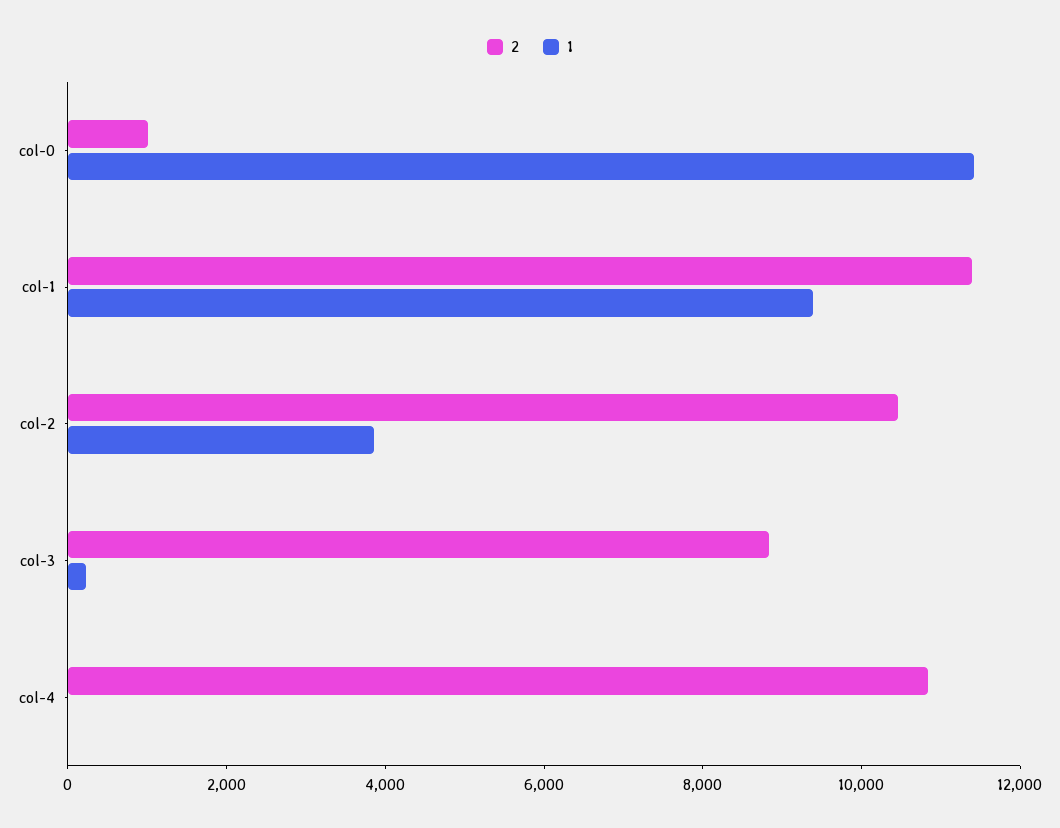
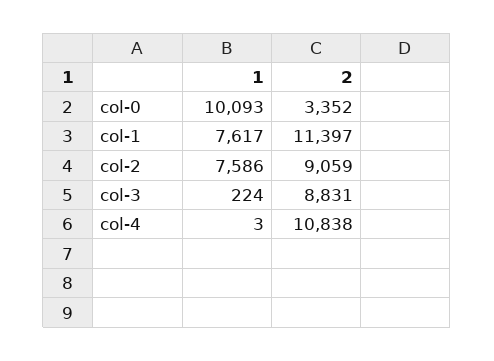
  {
    "2": {
-     "col-0": 1000,
+     "col-0": 3352,
      "col-1": 11397,
-     "col-2": 10500,
+     "col-2": 9059,
      "col-3": 8831,
      "col-4": 10838
    },
    "1": {
-     "col-0": 11500,
+     "col-0": 10093,
-     "col-1": 9500,
+     "col-1": 7617,
-     "col-2": 4000,
+     "col-2": 7586,
      "col-3": 224,
      "col-4": 3
    }
  }

